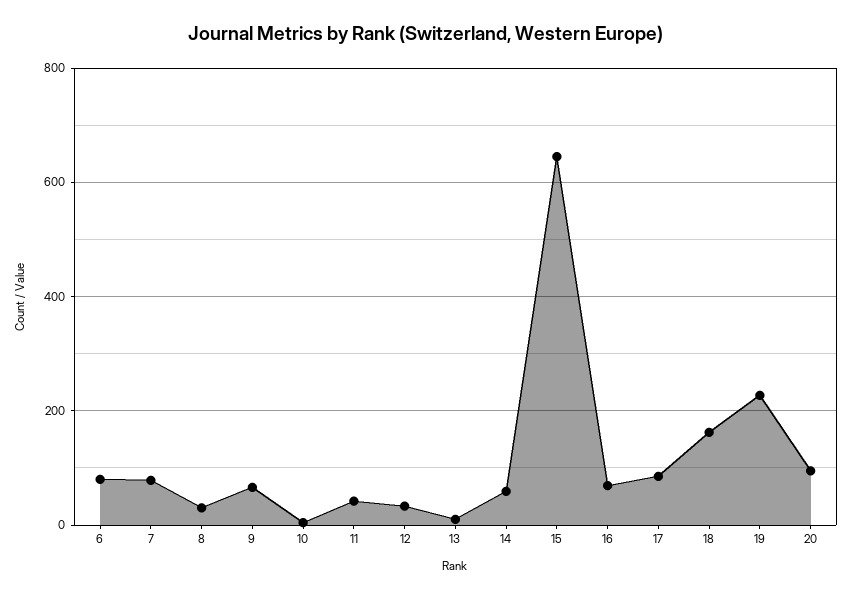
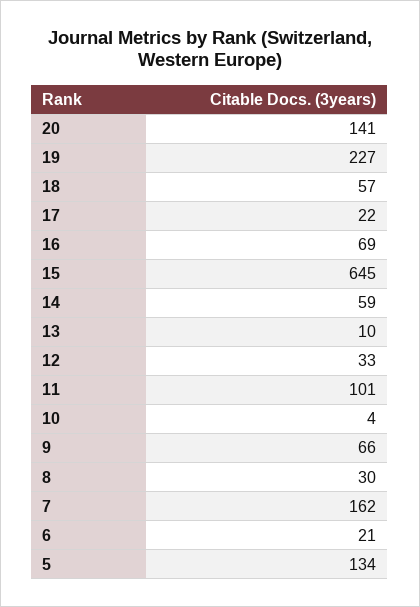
  {
-   "6": 80,
+   "6": 21,
-   "7": 80,
+   "7": 162,
    "8": 30,
    "9": 66,
    "10": 4,
-   "11": 40,
+   "11": 101,
    "12": 33,
    "13": 10,
    "14": 59,
    "15": 645,
    "16": 69,
-   "17": 80,
+   "17": 22,
-   "18": 160,
+   "18": 57,
    "19": 227,
-   "20": 100
+   "20": 141,
+   "5": 134
  }

